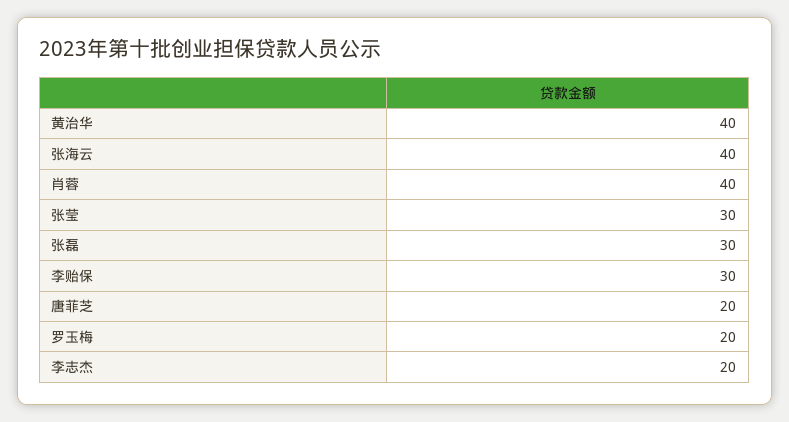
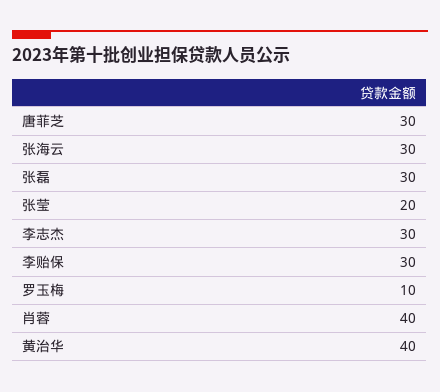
  {
    "黄治华": 40,
-   "张海云": 40,
+   "张海云": 30,
    "肖蓉": 40,
-   "张莹": 30,
+   "张莹": 20,
    "张磊": 30,
    "李贻保": 30,
-   "唐菲芝": 20,
+   "唐菲芝": 30,
-   "罗玉梅": 20,
+   "罗玉梅": 10,
-   "李志杰": 20
+   "李志杰": 30
  }

